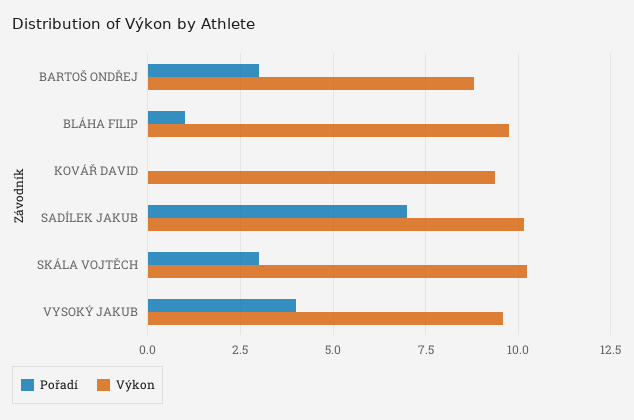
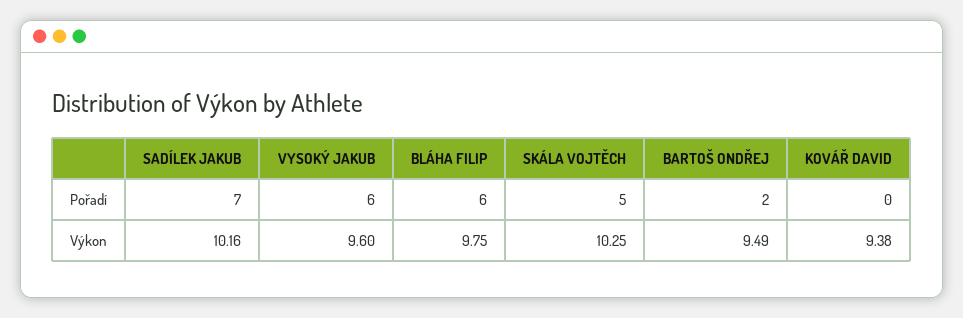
  {
    "Pořadí": {
-     "BARTOŠ ONDŘEJ": 3,
+     "BARTOŠ ONDŘEJ": 2,
-     "BLÁHA FILIP": 1,
+     "BLÁHA FILIP": 6,
      "KOVÁŘ DAVID": 0,
      "SADÍLEK JAKUB": 7,
-     "SKÁLA VOJTĚCH": 3,
+     "SKÁLA VOJTĚCH": 5,
-     "VYSOKÝ JAKUB": 4
+     "VYSOKÝ JAKUB": 6
    },
    "Výkon": {
-     "BARTOŠ ONDŘEJ": 8.75,
+     "BARTOŠ ONDŘEJ": 9.49,
      "BLÁHA FILIP": 9.75,
      "KOVÁŘ DAVID": 9.38,
      "SADÍLEK JAKUB": 10.16,
      "SKÁLA VOJTĚCH": 10.25,
      "VYSOKÝ JAKUB": 9.6
    }
  }

